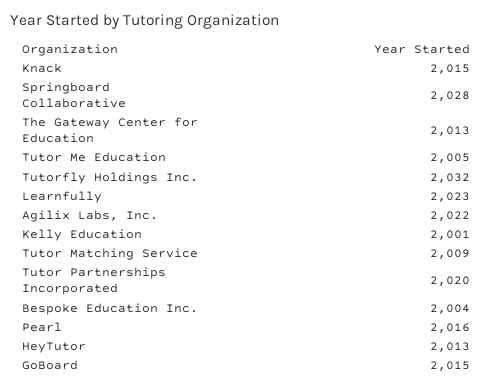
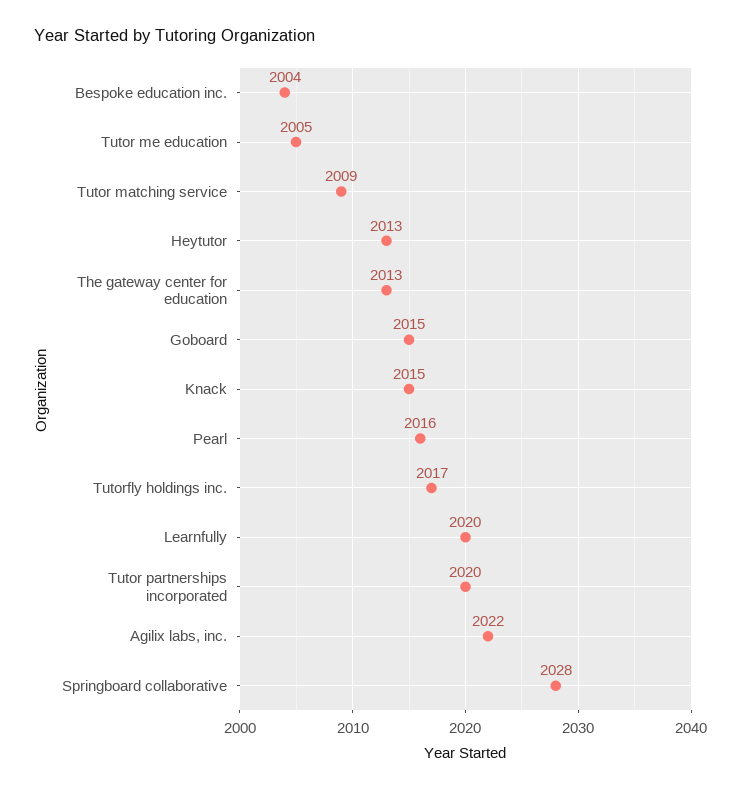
  {
    "Knack": 2015,
    "Springboard Collaborative": 2028,
    "The Gateway Center for Education": 2013,
    "Tutor Me Education": 2005,
-   "Tutorfly Holdings Inc.": 2032,
+   "Tutorfly Holdings Inc.": 2017,
-   "Learnfully": 2023,
+   "Learnfully": 2020,
    "Agilix Labs, Inc.": 2022,
-   "Kelly Education": 2001,
    "Tutor Matching Service": 2009,
    "Tutor Partnerships Incorporated": 2020,
    "Bespoke Education Inc.": 2004,
    "Pearl": 2016,
    "HeyTutor": 2013,
    "GoBoard": 2015
  }

